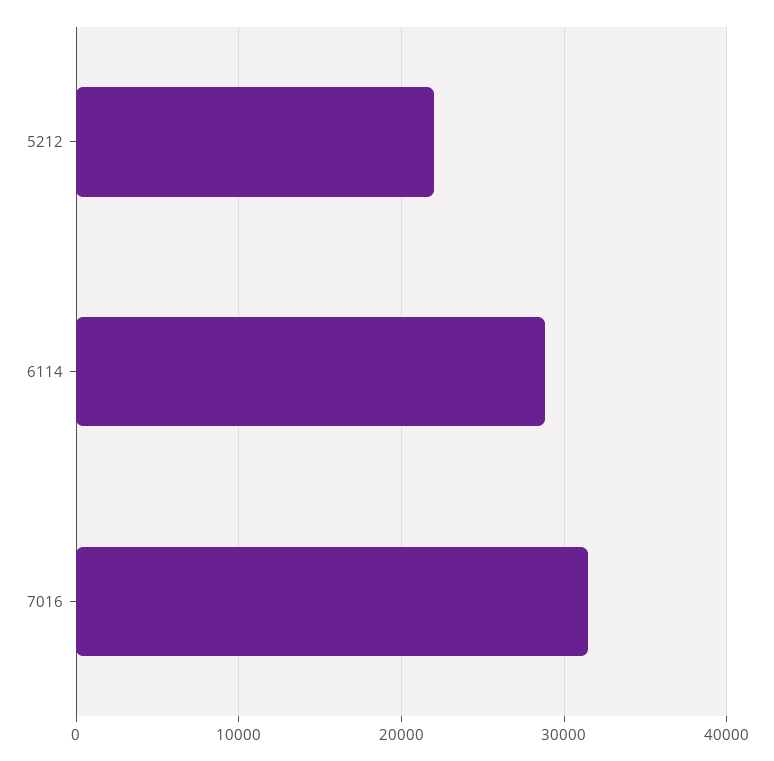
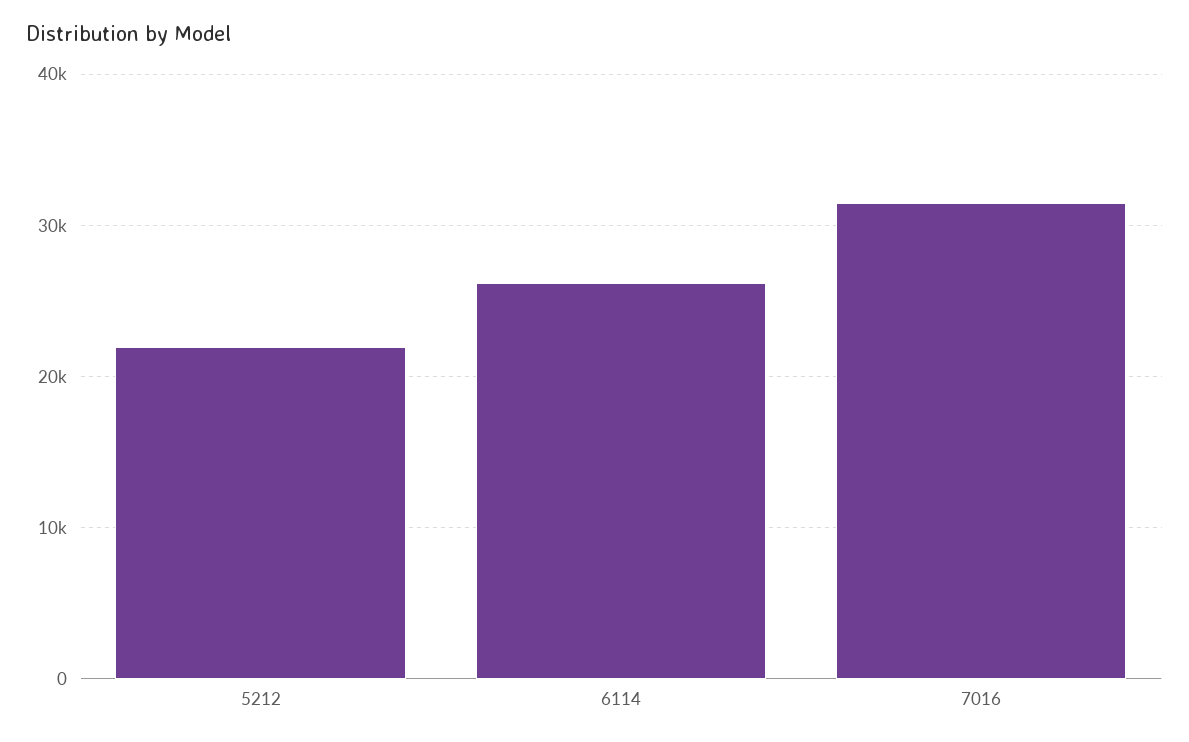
  {
    "5212": 22000,
-   "6114": 29000,
+   "6114": 26000,
    "7016": 32000
  }

